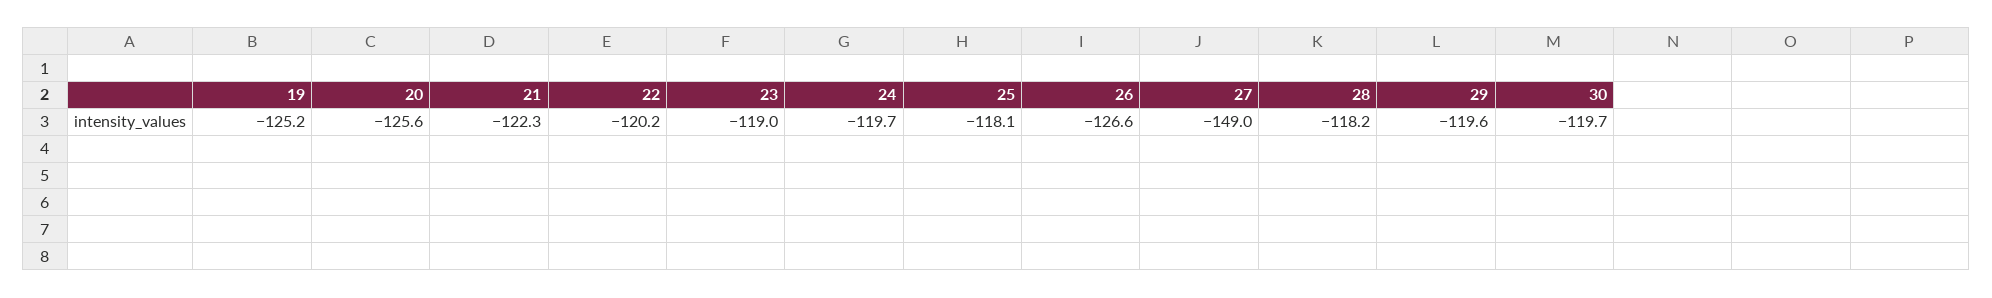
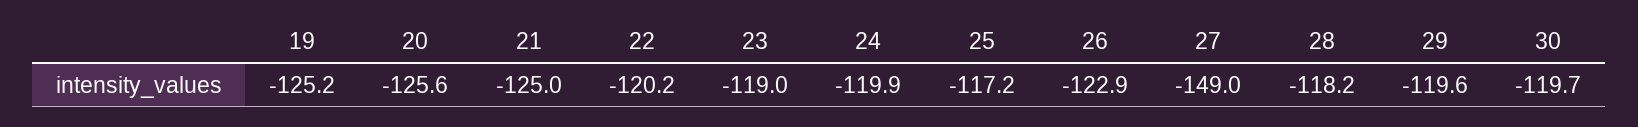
  {
    "19": -125.2,
    "20": -125.6,
-   "21": -122.3,
+   "21": -125,
    "22": -120.2,
    "23": -119,
-   "24": -119.7,
+   "24": -119.9,
-   "25": -118.1,
+   "25": -117.2,
-   "26": -126.6,
+   "26": -122.9,
    "27": -149,
    "28": -118.2,
    "29": -119.6,
    "30": -119.7
  }

